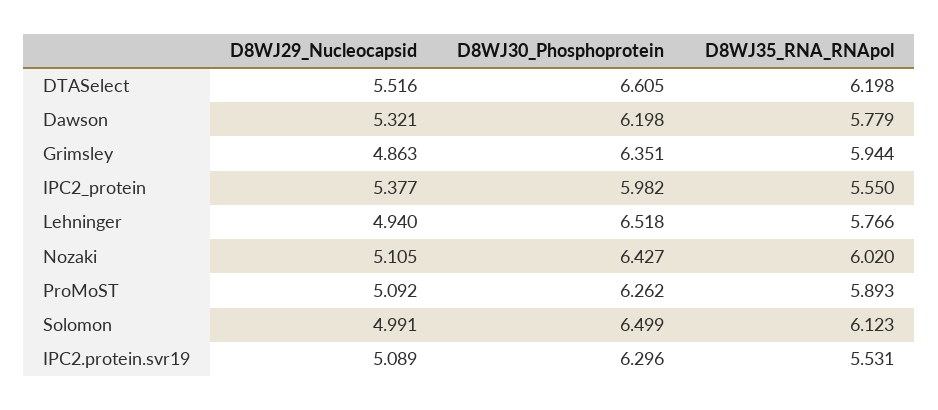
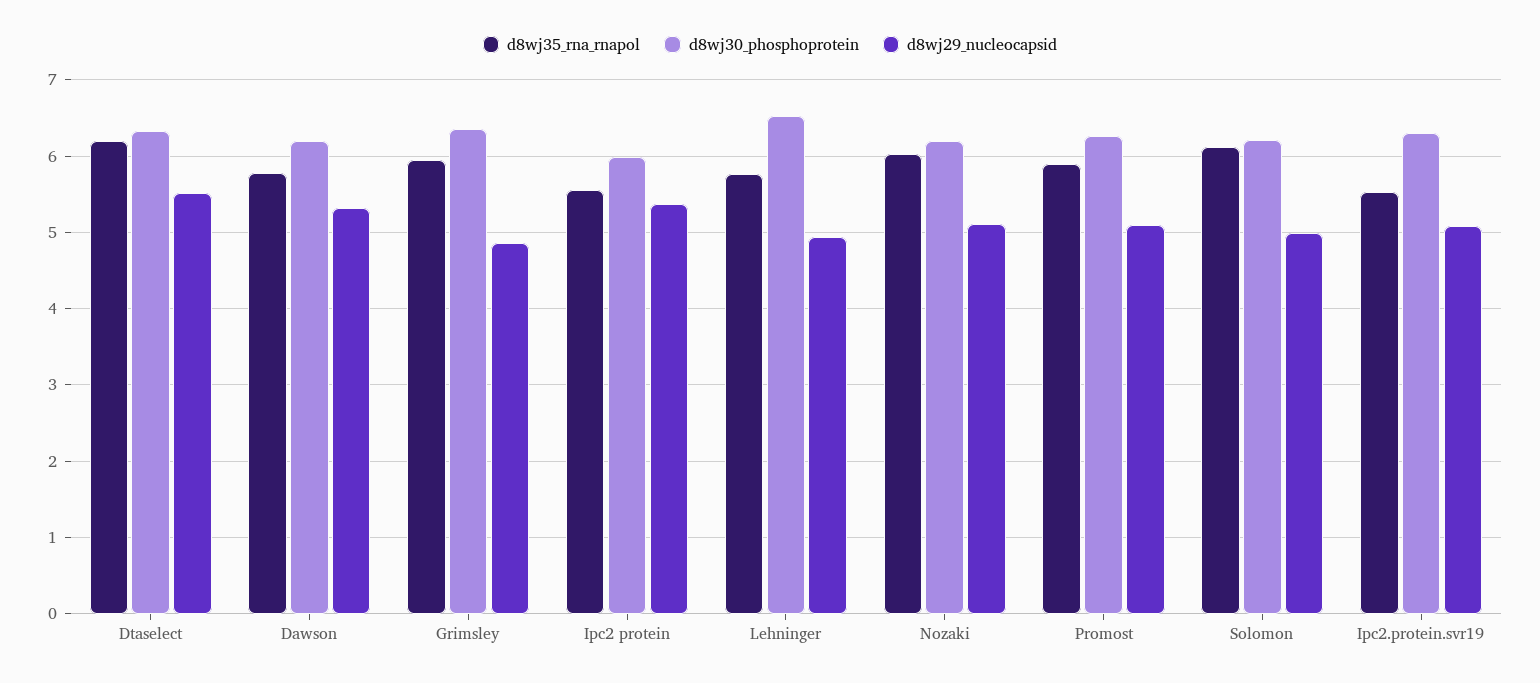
  {
    "D8WJ29_Nucleocapsid": {
      "DTASelect": 5.516,
      "Dawson": 5.321,
      "Grimsley": 4.863,
      "IPC2_protein": 5.377,
      "Lehninger": 4.94,
      "Nozaki": 5.105,
      "ProMoST": 5.092,
      "Solomon": 4.991,
      "IPC2.protein.svr19": 5.089
    },
    "D8WJ30_Phosphoprotein": {
-     "DTASelect": 6.605,
+     "DTASelect": 6.3,
      "Dawson": 6.198,
      "Grimsley": 6.351,
      "IPC2_protein": 5.982,
      "Lehninger": 6.518,
-     "Nozaki": 6.427,
+     "Nozaki": 6.2,
      "ProMoST": 6.262,
-     "Solomon": 6.499,
+     "Solomon": 6.2,
      "IPC2.protein.svr19": 6.296
    },
    "D8WJ35_RNA_RNApol": {
      "DTASelect": 6.198,
      "Dawson": 5.779,
      "Grimsley": 5.944,
      "IPC2_protein": 5.55,
      "Lehninger": 5.766,
      "Nozaki": 6.02,
      "ProMoST": 5.893,
      "Solomon": 6.123,
      "IPC2.protein.svr19": 5.531
    }
  }

